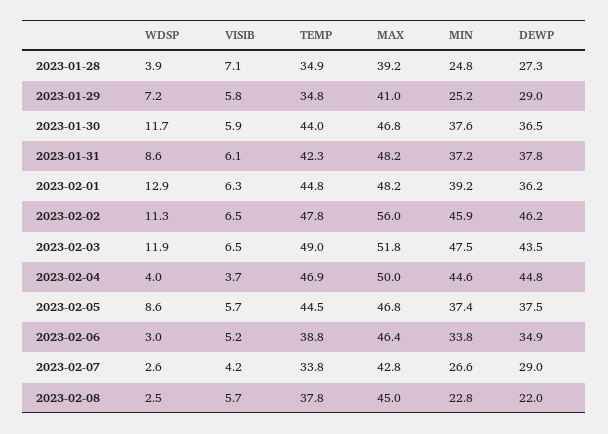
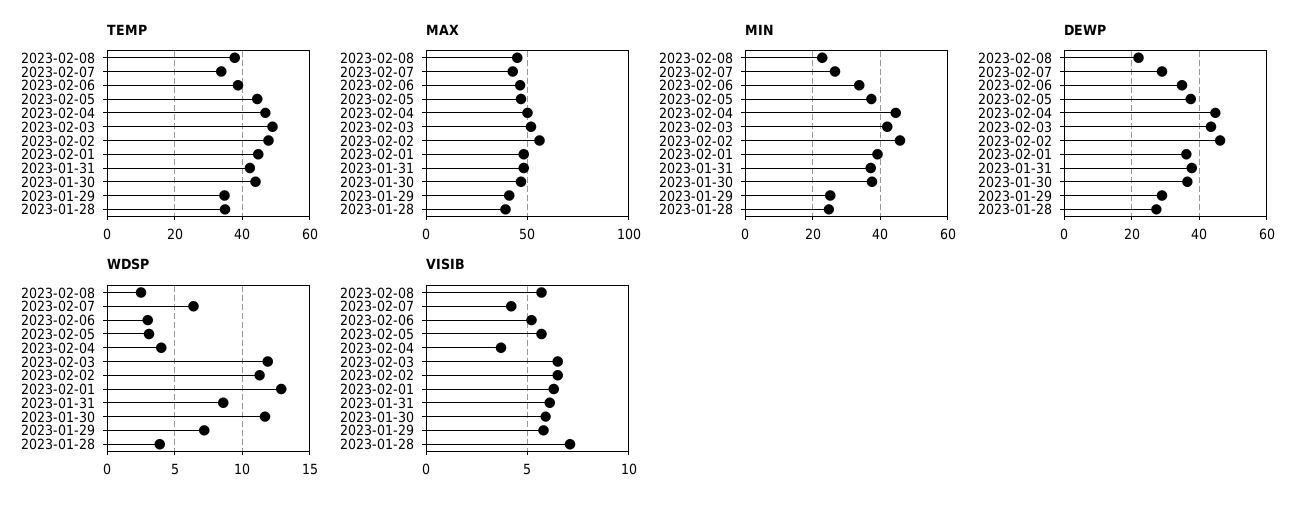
  {
    "WDSP": {
      "2023-01-28": 3.9,
      "2023-01-29": 7.2,
      "2023-01-30": 11.7,
      "2023-01-31": 8.6,
      "2023-02-01": 12.9,
      "2023-02-02": 11.3,
      "2023-02-03": 11.9,
      "2023-02-04": 4,
-     "2023-02-05": 8.6,
+     "2023-02-05": 3,
      "2023-02-06": 3,
-     "2023-02-07": 2.6,
+     "2023-02-07": 6.5,
      "2023-02-08": 2.5
    },
    "VISIB": {
      "2023-01-28": 7.1,
      "2023-01-29": 5.8,
      "2023-01-30": 5.9,
      "2023-01-31": 6.1,
      "2023-02-01": 6.3,
      "2023-02-02": 6.5,
      "2023-02-03": 6.5,
      "2023-02-04": 3.7,
      "2023-02-05": 5.7,
      "2023-02-06": 5.2,
      "2023-02-07": 4.2,
      "2023-02-08": 5.7
    },
    "TEMP": {
      "2023-01-28": 34.9,
      "2023-01-29": 34.8,
      "2023-01-30": 44,
      "2023-01-31": 42.3,
      "2023-02-01": 44.8,
      "2023-02-02": 47.8,
      "2023-02-03": 49,
      "2023-02-04": 46.9,
      "2023-02-05": 44.5,
      "2023-02-06": 38.8,
      "2023-02-07": 33.8,
      "2023-02-08": 37.8
    },
    "MAX": {
      "2023-01-28": 39.2,
      "2023-01-29": 41,
      "2023-01-30": 46.8,
      "2023-01-31": 48.2,
      "2023-02-01": 48.2,
      "2023-02-02": 56,
      "2023-02-03": 51.8,
      "2023-02-04": 50,
      "2023-02-05": 46.8,
      "2023-02-06": 46.4,
      "2023-02-07": 42.8,
      "2023-02-08": 45
    },
    "MIN": {
      "2023-01-28": 24.8,
      "2023-01-29": 25.2,
      "2023-01-30": 37.6,
      "2023-01-31": 37.2,
      "2023-02-01": 39.2,
      "2023-02-02": 45.9,
-     "2023-02-03": 47.5,
+     "2023-02-03": 42,
      "2023-02-04": 44.6,
      "2023-02-05": 37.4,
      "2023-02-06": 33.8,
      "2023-02-07": 26.6,
      "2023-02-08": 22.8
    },
    "DEWP": {
      "2023-01-28": 27.3,
      "2023-01-29": 29,
      "2023-01-30": 36.5,
      "2023-01-31": 37.8,
      "2023-02-01": 36.2,
      "2023-02-02": 46.2,
      "2023-02-03": 43.5,
      "2023-02-04": 44.8,
      "2023-02-05": 37.5,
      "2023-02-06": 34.9,
      "2023-02-07": 29,
      "2023-02-08": 22
    }
  }

